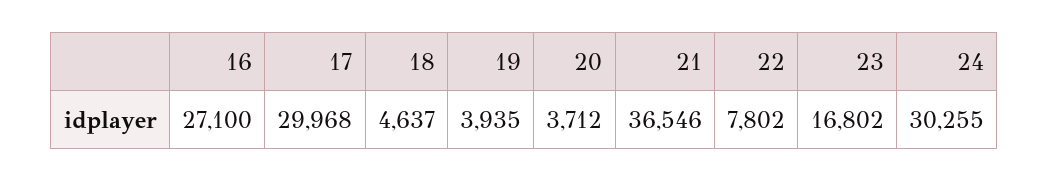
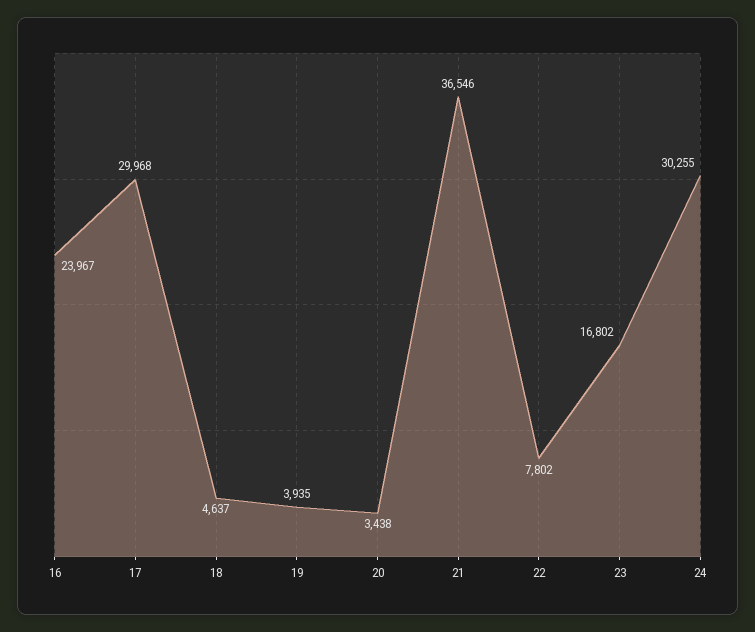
  {
-   "16": 27100,
+   "16": 23967,
    "17": 29968,
    "18": 4637,
    "19": 3935,
-   "20": 3712,
+   "20": 3438,
    "21": 36546,
    "22": 7802,
    "23": 16802,
    "24": 30255
  }

